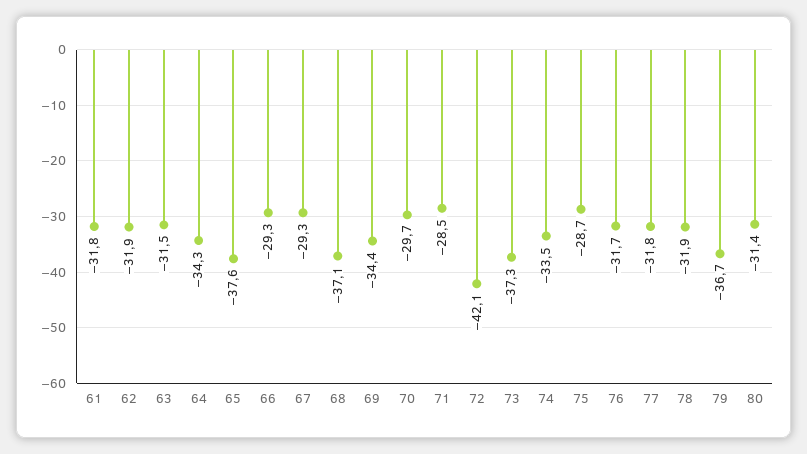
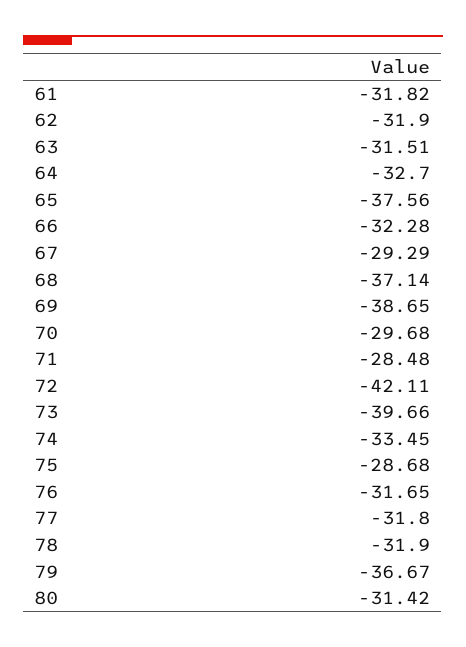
  {
    "61": -31.82,
    "62": -31.9,
    "63": -31.51,
-   "64": -34.3,
+   "64": -32.7,
    "65": -37.56,
-   "66": -29.3,
+   "66": -32.28,
    "67": -29.29,
    "68": -37.14,
-   "69": -34.4,
+   "69": -38.65,
    "70": -29.68,
    "71": -28.48,
    "72": -42.11,
-   "73": -37.3,
+   "73": -39.66,
    "74": -33.45,
    "75": -28.68,
    "76": -31.65,
    "77": -31.8,
    "78": -31.9,
    "79": -36.67,
    "80": -31.42
  }

